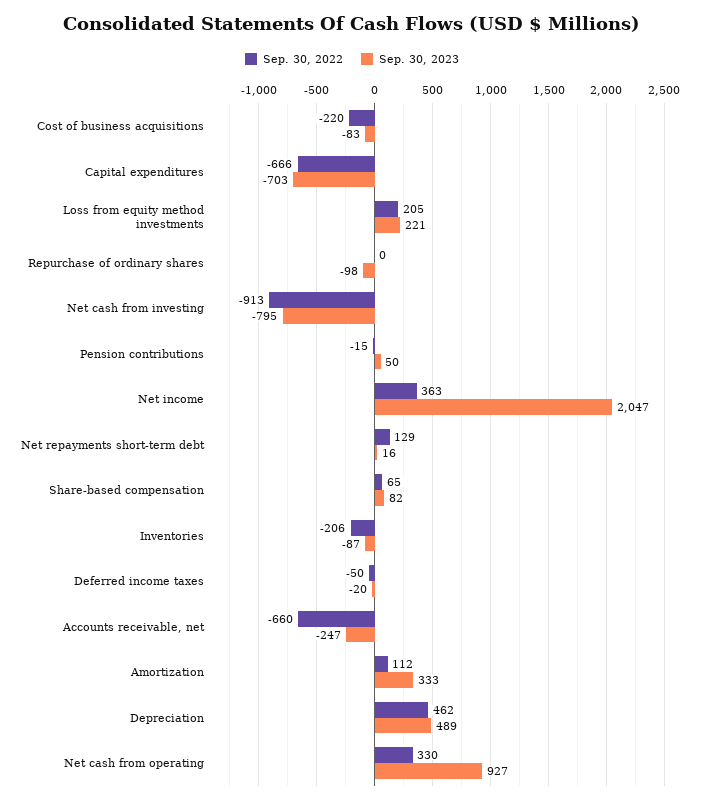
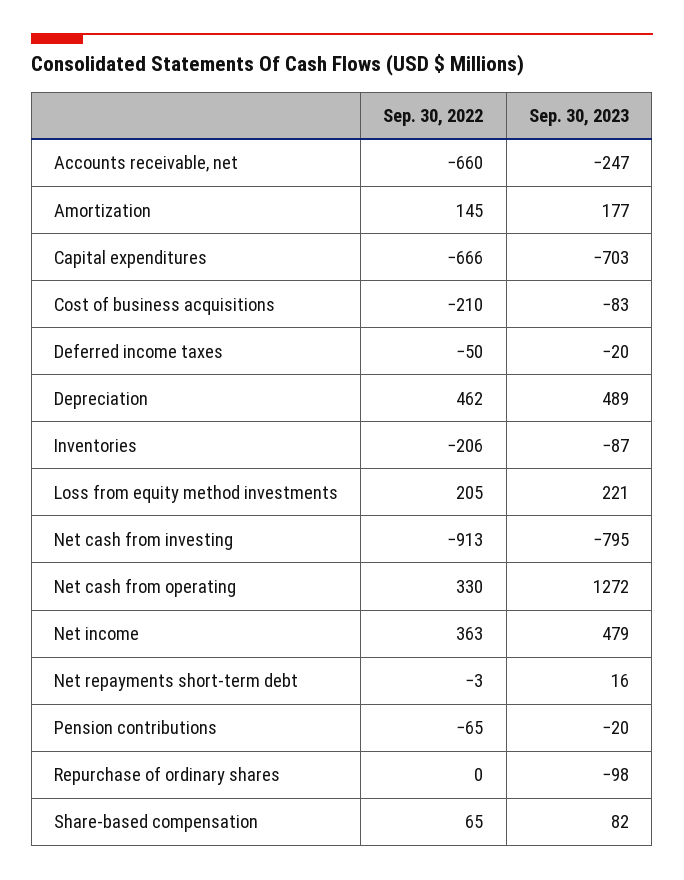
  {
    "Sep. 30, 2022": {
-     "Cost of business acquisitions": -220,
+     "Cost of business acquisitions": -210,
      "Capital expenditures": -666,
      "Loss from equity method investments": 205,
      "Repurchase of ordinary shares": 0,
      "Net cash from investing": -913,
-     "Pension contributions": -15,
+     "Pension contributions": -65,
      "Net income": 363,
-     "Net repayments short-term debt": 129,
+     "Net repayments short-term debt": -3,
      "Share-based compensation": 65,
      "Inventories": -206,
      "Deferred income taxes": -50,
      "Accounts receivable, net": -660,
-     "Amortization": 112,
+     "Amortization": 145,
      "Depreciation": 462,
      "Net cash from operating": 330
    },
    "Sep. 30, 2023": {
      "Cost of business acquisitions": -83,
      "Capital expenditures": -703,
      "Loss from equity method investments": 221,
      "Repurchase of ordinary shares": -98,
      "Net cash from investing": -795,
-     "Pension contributions": 50,
+     "Pension contributions": -20,
-     "Net income": 2047,
+     "Net income": 479,
      "Net repayments short-term debt": 16,
      "Share-based compensation": 82,
      "Inventories": -87,
      "Deferred income taxes": -20,
      "Accounts receivable, net": -247,
-     "Amortization": 333,
+     "Amortization": 177,
      "Depreciation": 489,
-     "Net cash from operating": 927
+     "Net cash from operating": 1272
    }
  }

